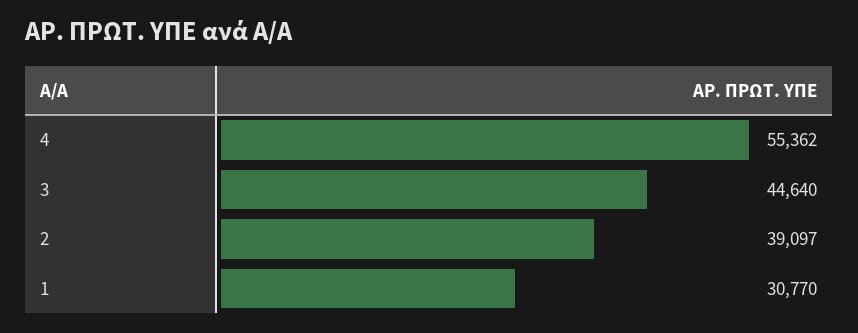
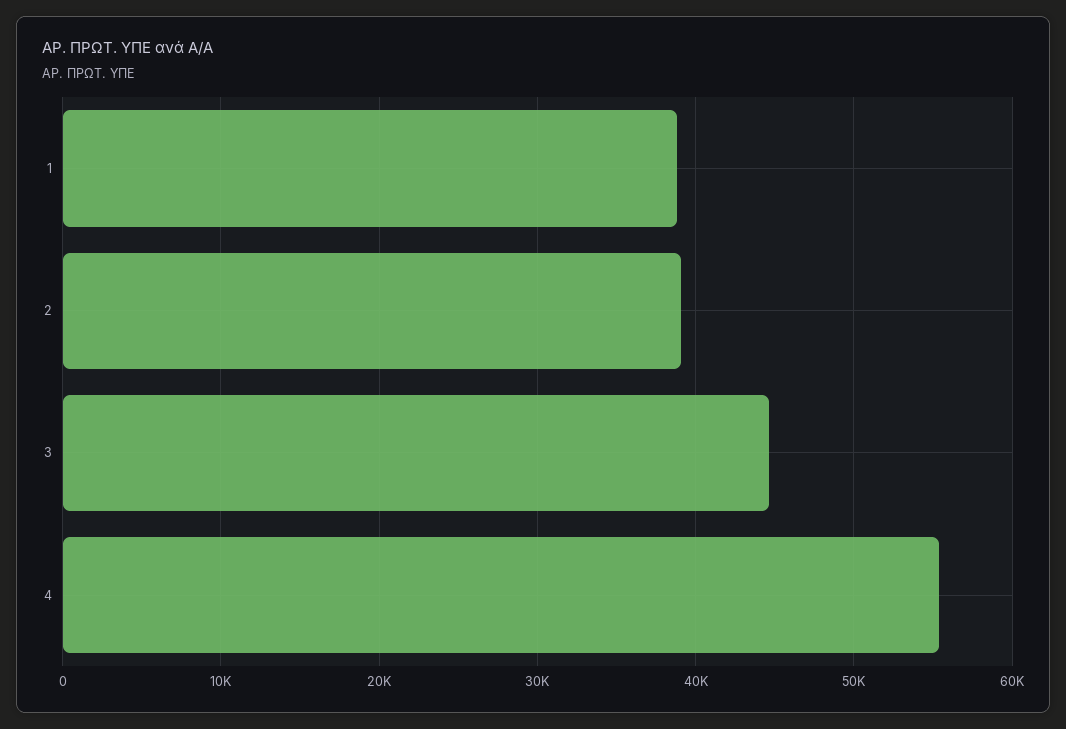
  {
    "4": 55362,
    "3": 44640,
    "2": 39097,
-   "1": 30770
+   "1": 39000
  }

